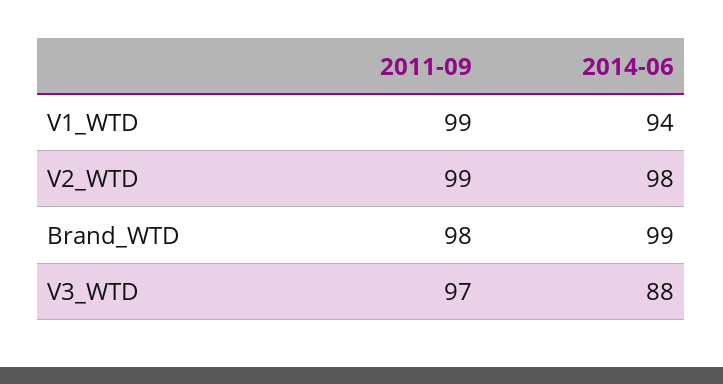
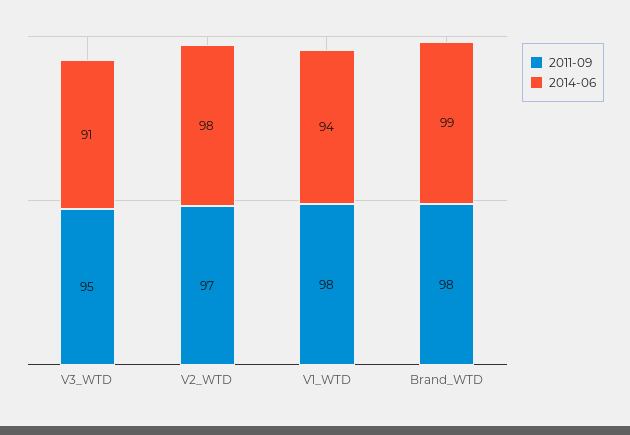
  {
    "2011-09": {
-     "V1_WTD": 99,
+     "V1_WTD": 98,
-     "V2_WTD": 99,
+     "V2_WTD": 97,
      "Brand_WTD": 98,
-     "V3_WTD": 97
+     "V3_WTD": 95
    },
    "2014-06": {
      "V1_WTD": 94,
      "V2_WTD": 98,
      "Brand_WTD": 99,
-     "V3_WTD": 88
+     "V3_WTD": 91
    }
  }

